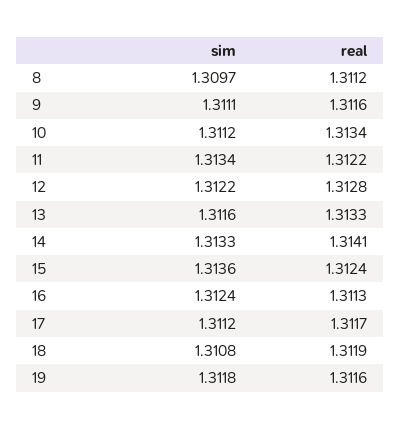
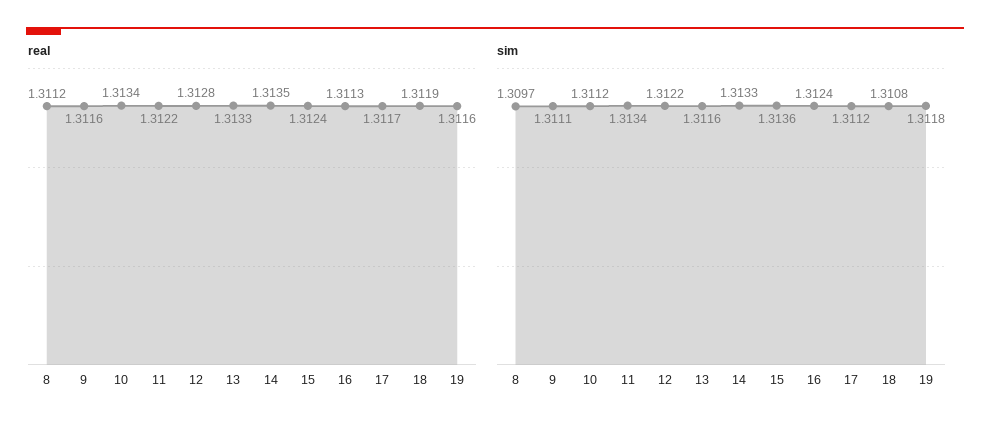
  {
    "sim": {
      "8": 1.3097,
      "9": 1.3111,
      "10": 1.3112,
      "11": 1.3134,
      "12": 1.3122,
      "13": 1.3116,
      "14": 1.3133,
      "15": 1.3136,
      "16": 1.3124,
      "17": 1.3112,
      "18": 1.3108,
      "19": 1.3118
    },
    "real": {
      "8": 1.3112,
      "9": 1.3116,
      "10": 1.3134,
      "11": 1.3122,
      "12": 1.3128,
      "13": 1.3133,
-     "14": 1.3141,
+     "14": 1.3135,
      "15": 1.3124,
      "16": 1.3113,
      "17": 1.3117,
      "18": 1.3119,
      "19": 1.3116
    }
  }

